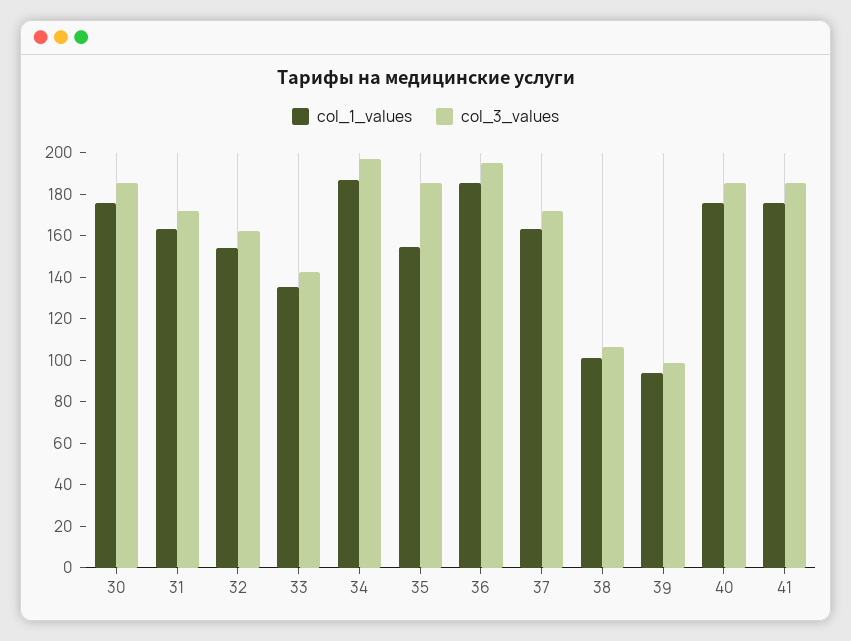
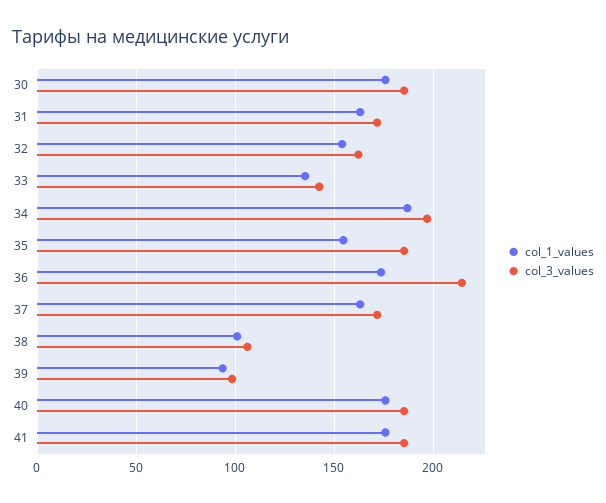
  {
    "col_1_values": {
      "30": 175,
      "31": 165,
      "32": 155,
      "33": 135,
      "34": 185,
      "35": 155,
-     "36": 185,
+     "36": 175,
      "37": 165,
      "38": 100,
      "39": 95,
      "40": 175,
      "41": 175
    },
    "col_3_values": {
      "30": 185,
      "31": 170,
      "32": 160,
      "33": 140,
      "34": 195,
      "35": 185,
-     "36": 195,
+     "36": 215,
      "37": 170,
      "38": 105,
      "39": 100,
      "40": 185,
      "41": 185
    }
  }

